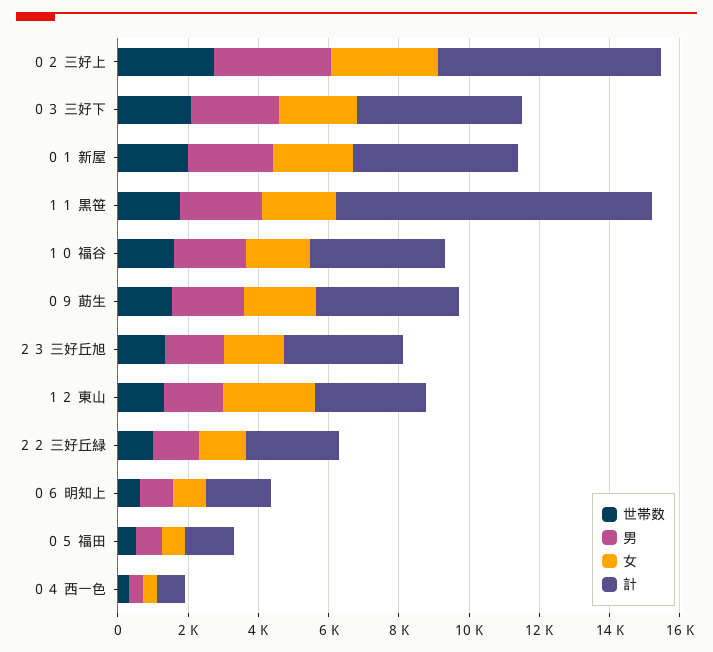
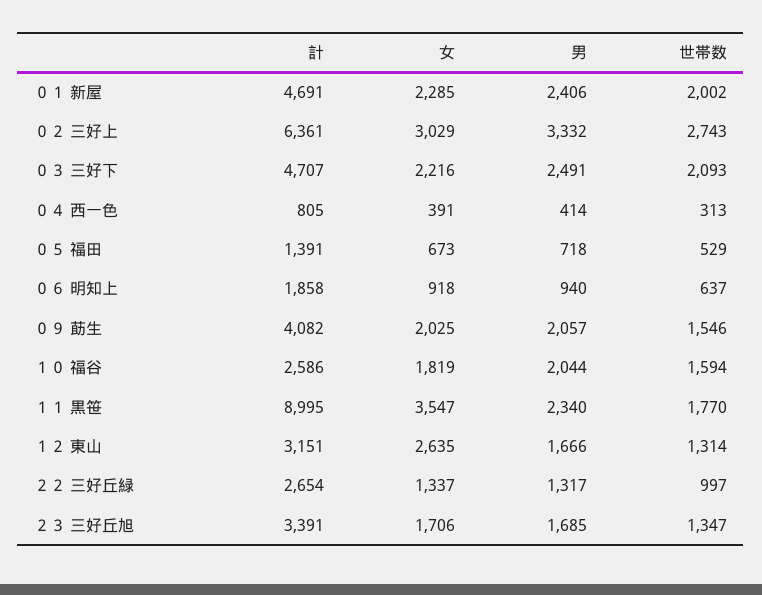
  {
    "世帯数": {
      "０２ 三好上": 2743,
      "０３ 三好下": 2093,
      "０１ 新屋": 2002,
      "１１ 黒笹": 1770,
      "１０ 福谷": 1594,
      "０９ 莇生": 1546,
      "２３ 三好丘旭": 1347,
      "１２ 東山": 1314,
      "２２ 三好丘緑": 997,
      "０６ 明知上": 637,
      "０５ 福田": 529,
      "０４ 西一色": 313
    },
    "男": {
      "０２ 三好上": 3332,
      "０３ 三好下": 2491,
      "０１ 新屋": 2406,
      "１１ 黒笹": 2340,
      "１０ 福谷": 2044,
      "０９ 莇生": 2057,
      "２３ 三好丘旭": 1685,
      "１２ 東山": 1666,
      "２２ 三好丘緑": 1317,
      "０６ 明知上": 940,
      "０５ 福田": 718,
      "０４ 西一色": 414
    },
    "女": {
      "０２ 三好上": 3029,
      "０３ 三好下": 2216,
      "０１ 新屋": 2285,
-     "１１ 黒笹": 2000,
+     "１１ 黒笹": 3547,
      "１０ 福谷": 1819,
      "０９ 莇生": 2025,
      "２３ 三好丘旭": 1706,
      "１２ 東山": 2635,
      "２２ 三好丘緑": 1337,
      "０６ 明知上": 918,
      "０５ 福田": 673,
      "０４ 西一色": 391
    },
    "計": {
      "０２ 三好上": 6361,
      "０３ 三好下": 4707,
      "０１ 新屋": 4691,
      "１１ 黒笹": 8995,
-     "１０ 福谷": 4000,
+     "１０ 福谷": 2586,
      "０９ 莇生": 4082,
      "２３ 三好丘旭": 3391,
      "１２ 東山": 3151,
      "２２ 三好丘緑": 2654,
      "０６ 明知上": 1858,
      "０５ 福田": 1391,
      "０４ 西一色": 805
    }
  }

